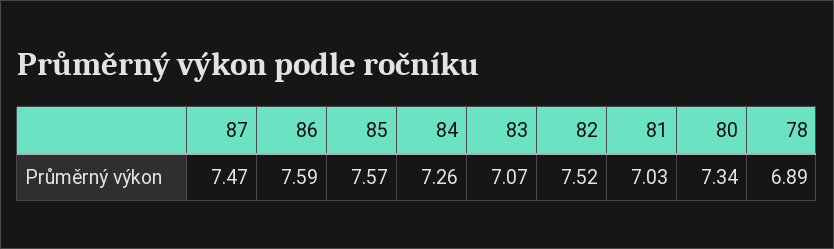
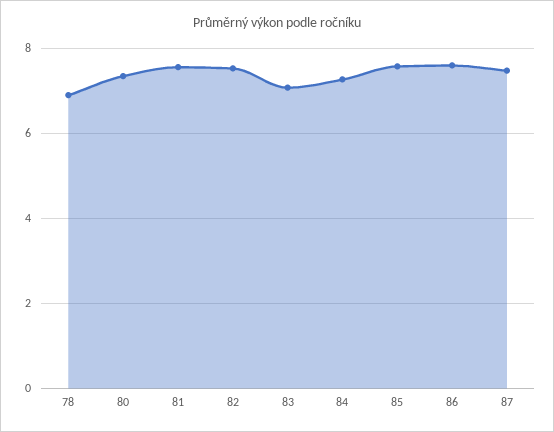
  {
    "87": 7.47,
    "86": 7.59,
    "85": 7.57,
    "84": 7.26,
    "83": 7.07,
    "82": 7.52,
-   "81": 7.03,
+   "81": 7.6,
    "80": 7.34,
    "78": 6.89
  }

